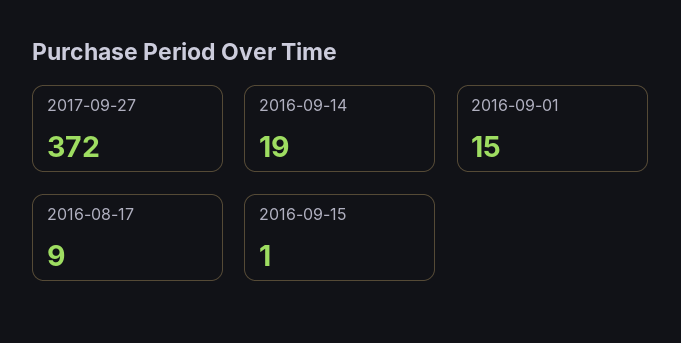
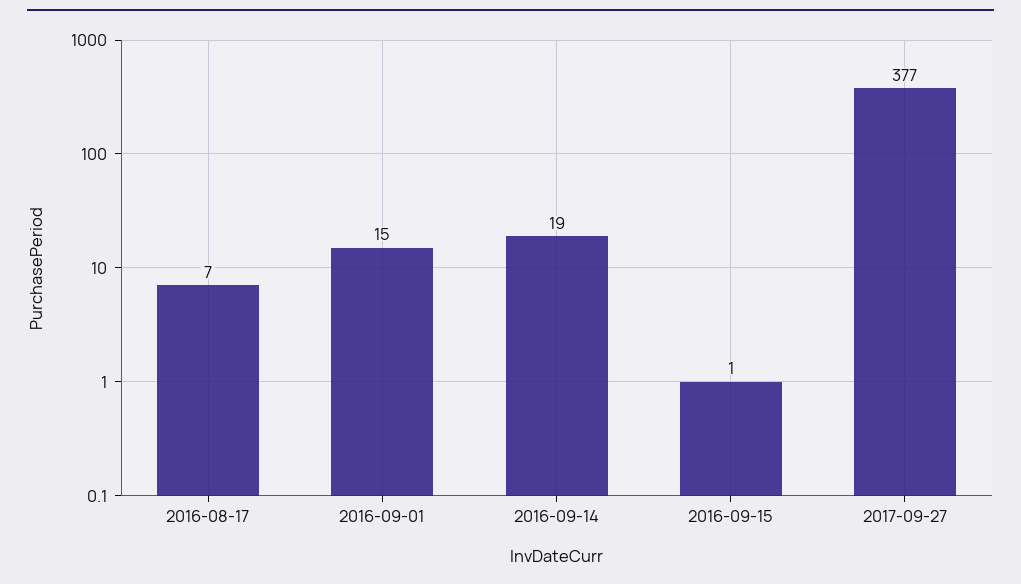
  {
-   "2017-09-27": 372,
+   "2017-09-27": 377,
    "2016-09-14": 19,
    "2016-09-01": 15,
-   "2016-08-17": 9,
+   "2016-08-17": 7,
    "2016-09-15": 1
  }

